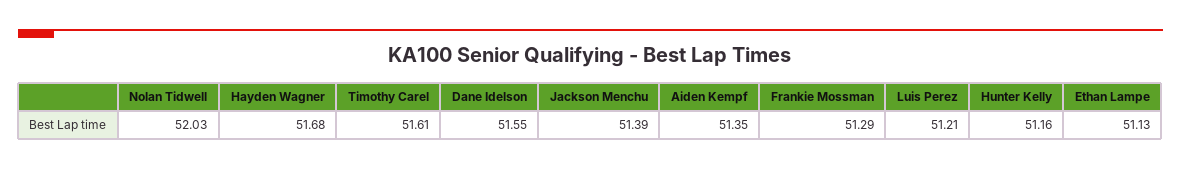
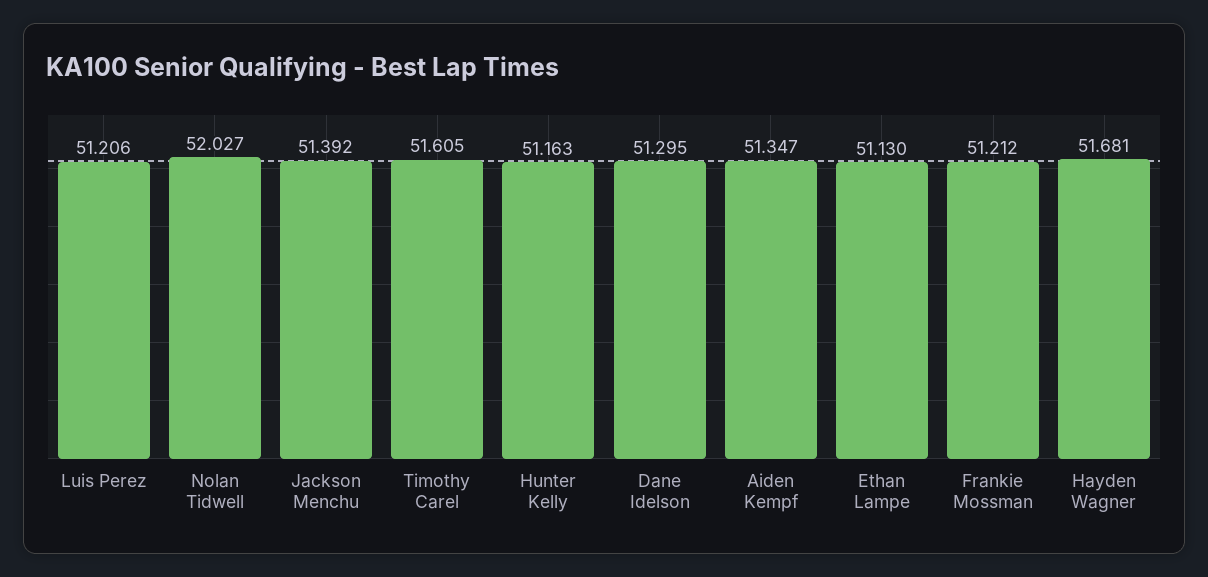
  {
    "Nolan Tidwell": 52.027,
    "Hayden Wagner": 51.681,
    "Timothy Carel": 51.605,
-   "Dane Idelson": 51.55,
+   "Dane Idelson": 51.295,
    "Jackson Menchu": 51.392,
    "Aiden Kempf": 51.347,
-   "Frankie Mossman": 51.29,
+   "Frankie Mossman": 51.212,
    "Luis Perez": 51.206,
    "Hunter Kelly": 51.163,
    "Ethan Lampe": 51.13
  }

